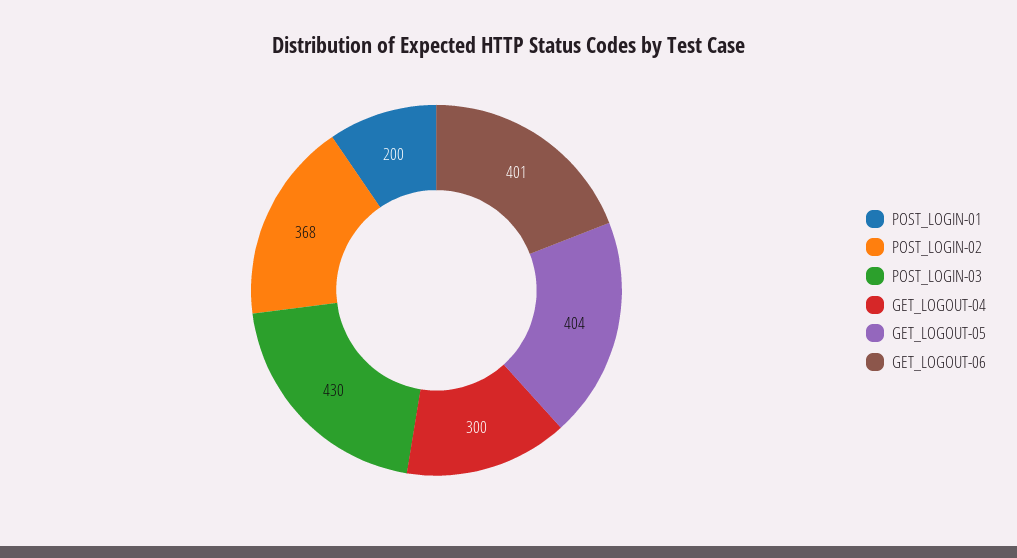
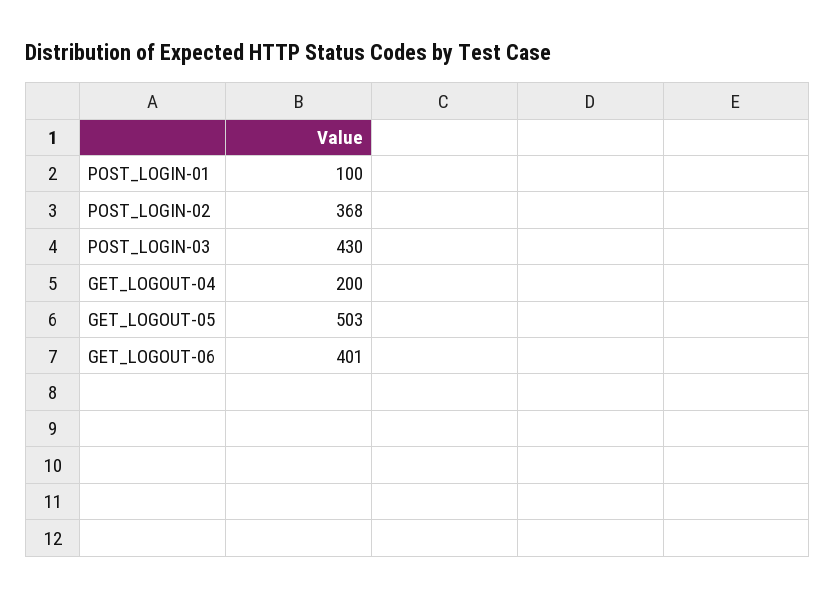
  {
-   "POST_LOGIN-01": 200,
+   "POST_LOGIN-01": 100,
    "POST_LOGIN-02": 368,
    "POST_LOGIN-03": 430,
-   "GET_LOGOUT-04": 300,
+   "GET_LOGOUT-04": 200,
-   "GET_LOGOUT-05": 404,
+   "GET_LOGOUT-05": 503,
    "GET_LOGOUT-06": 401
  }

